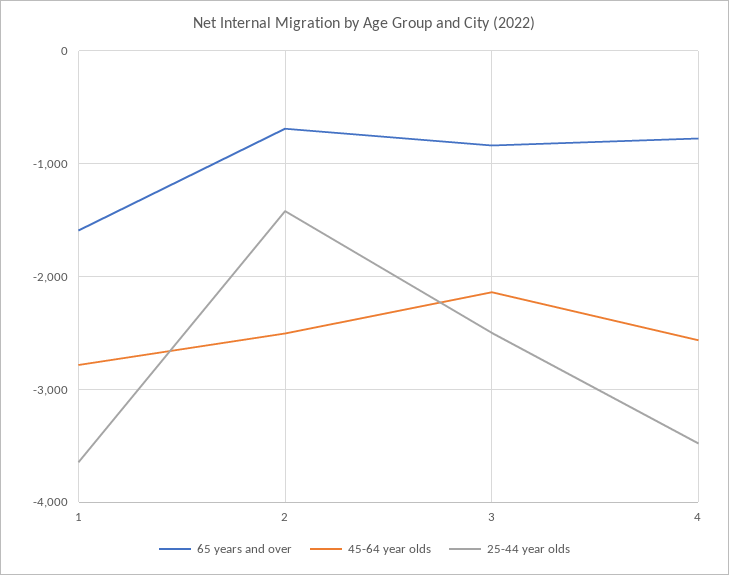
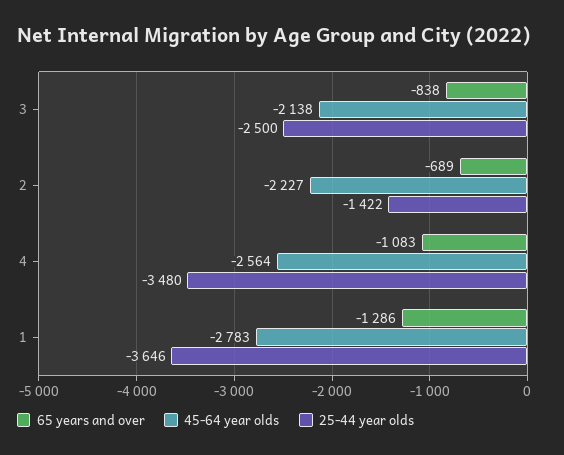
  {
    "65 years and over": {
-     "1": -1600,
+     "1": -1286,
      "2": -689,
      "3": -838,
-     "4": -800
+     "4": -1083
    },
    "45-64 year olds": {
      "1": -2783,
-     "2": -2500,
+     "2": -2227,
      "3": -2138,
      "4": -2564
    },
    "25-44 year olds": {
      "1": -3646,
      "2": -1422,
      "3": -2500,
      "4": -3480
    }
  }

